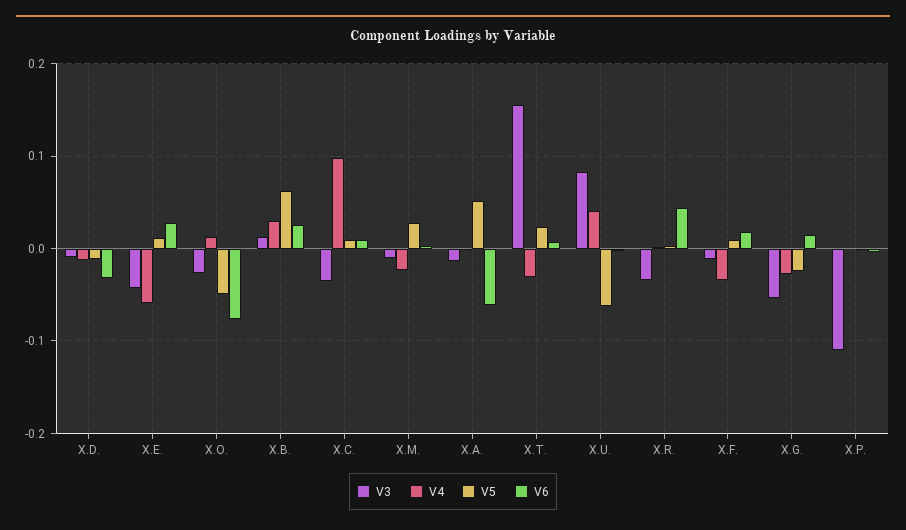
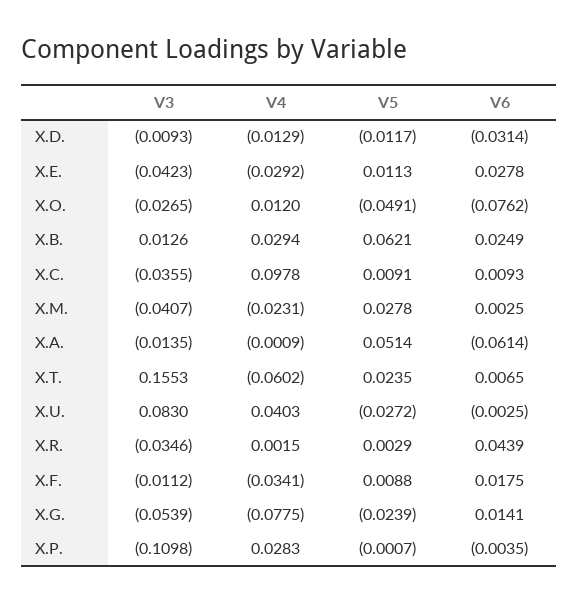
  {
    "V3": {
      "X.D.": -0.0093,
      "X.E.": -0.0423,
      "X.O.": -0.0265,
      "X.B.": 0.0126,
      "X.C.": -0.0355,
-     "X.M.": -0.01,
+     "X.M.": -0.0407,
      "X.A.": -0.0135,
      "X.T.": 0.1553,
      "X.U.": 0.083,
      "X.R.": -0.0346,
      "X.F.": -0.0112,
      "X.G.": -0.0539,
      "X.P.": -0.1098
    },
    "V4": {
      "X.D.": -0.0129,
-     "X.E.": -0.06,
+     "X.E.": -0.0292,
      "X.O.": 0.012,
      "X.B.": 0.0294,
      "X.C.": 0.0978,
      "X.M.": -0.0231,
      "X.A.": -0.0009,
-     "X.T.": -0.03,
+     "X.T.": -0.0602,
      "X.U.": 0.0403,
      "X.R.": 0.0015,
      "X.F.": -0.0341,
-     "X.G.": -0.03,
+     "X.G.": -0.0775,
-     "X.P.": 0
+     "X.P.": 0.0283
    },
    "V5": {
      "X.D.": -0.0117,
      "X.E.": 0.0113,
      "X.O.": -0.0491,
      "X.B.": 0.0621,
      "X.C.": 0.0091,
      "X.M.": 0.0278,
      "X.A.": 0.0514,
      "X.T.": 0.0235,
-     "X.U.": -0.06,
+     "X.U.": -0.0272,
      "X.R.": 0.0029,
      "X.F.": 0.0088,
      "X.G.": -0.0239,
      "X.P.": -0.0007
    },
    "V6": {
      "X.D.": -0.0314,
      "X.E.": 0.0278,
      "X.O.": -0.0762,
      "X.B.": 0.0249,
      "X.C.": 0.0093,
      "X.M.": 0.0025,
      "X.A.": -0.0614,
      "X.T.": 0.0065,
      "X.U.": -0.0025,
      "X.R.": 0.0439,
      "X.F.": 0.0175,
      "X.G.": 0.0141,
      "X.P.": -0.0035
    }
  }

